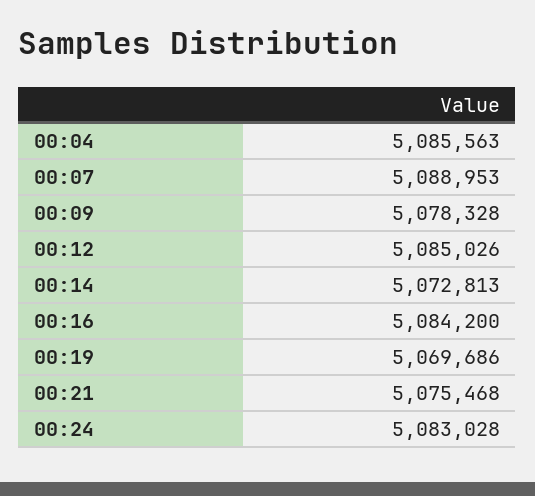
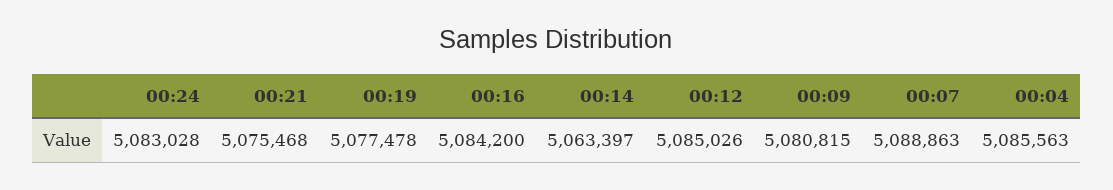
  {
    "00:04": 5085563,
-   "00:07": 5088953,
+   "00:07": 5088863,
-   "00:09": 5078328,
+   "00:09": 5080815,
    "00:12": 5085026,
-   "00:14": 5072813,
+   "00:14": 5063397,
    "00:16": 5084200,
-   "00:19": 5069686,
+   "00:19": 5077478,
    "00:21": 5075468,
    "00:24": 5083028
  }

